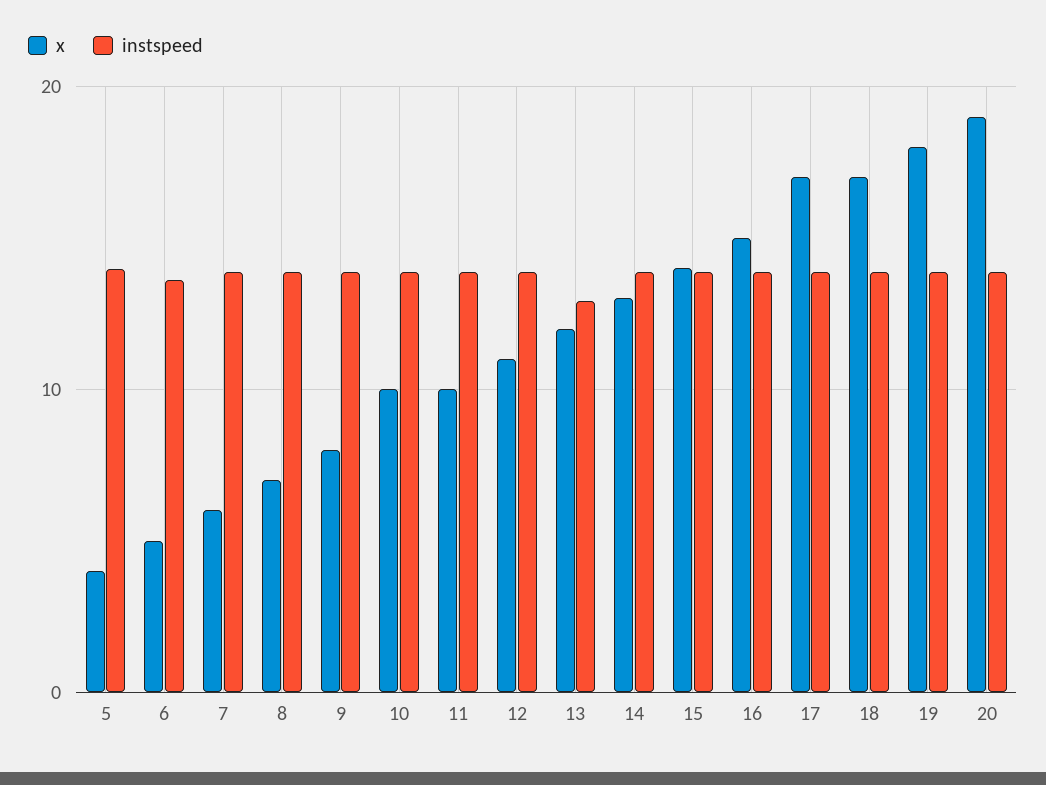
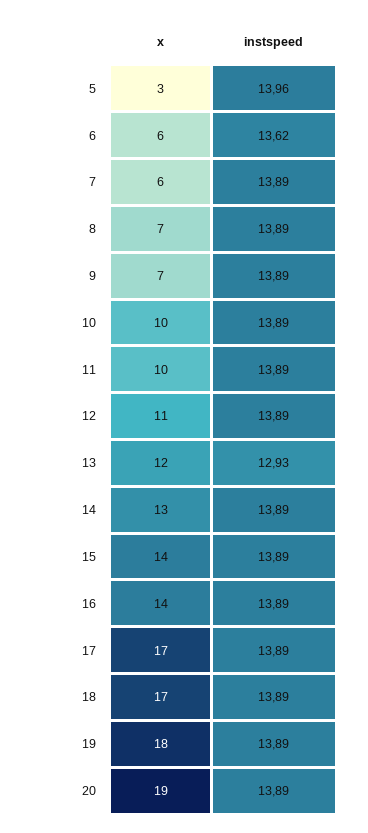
  {
    "x": {
-     "5": 4,
+     "5": 3,
-     "6": 5,
+     "6": 6,
      "7": 6,
      "8": 7,
-     "9": 8,
+     "9": 7,
      "10": 10,
      "11": 10,
      "12": 11,
      "13": 12,
      "14": 13,
      "15": 14,
-     "16": 15,
+     "16": 14,
      "17": 17,
      "18": 17,
      "19": 18,
      "20": 19
    },
    "instspeed": {
      "5": 13.96,
      "6": 13.62,
      "7": 13.89,
      "8": 13.89,
      "9": 13.89,
      "10": 13.89,
      "11": 13.89,
      "12": 13.89,
      "13": 12.93,
      "14": 13.89,
      "15": 13.89,
      "16": 13.89,
      "17": 13.89,
      "18": 13.89,
      "19": 13.89,
      "20": 13.89
    }
  }

